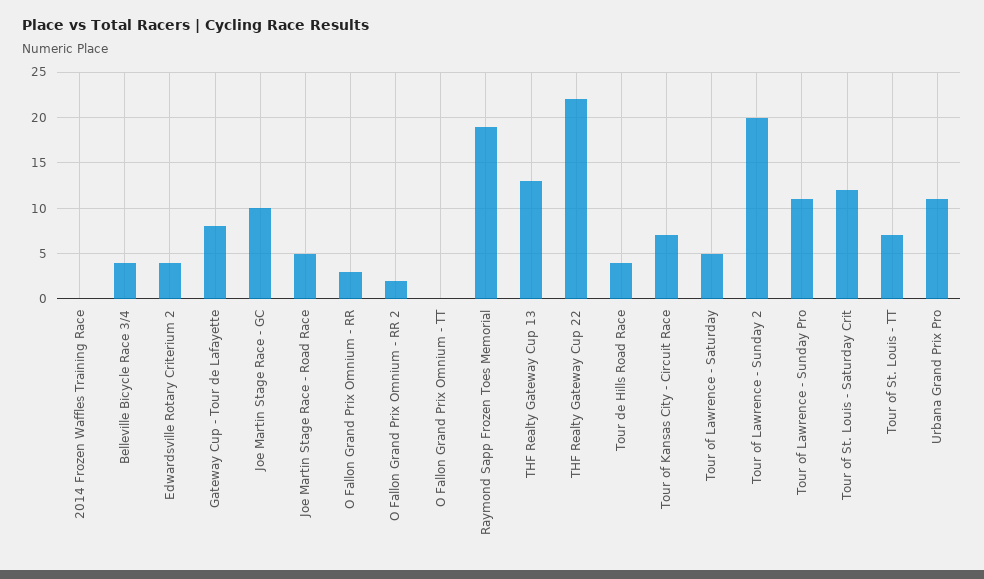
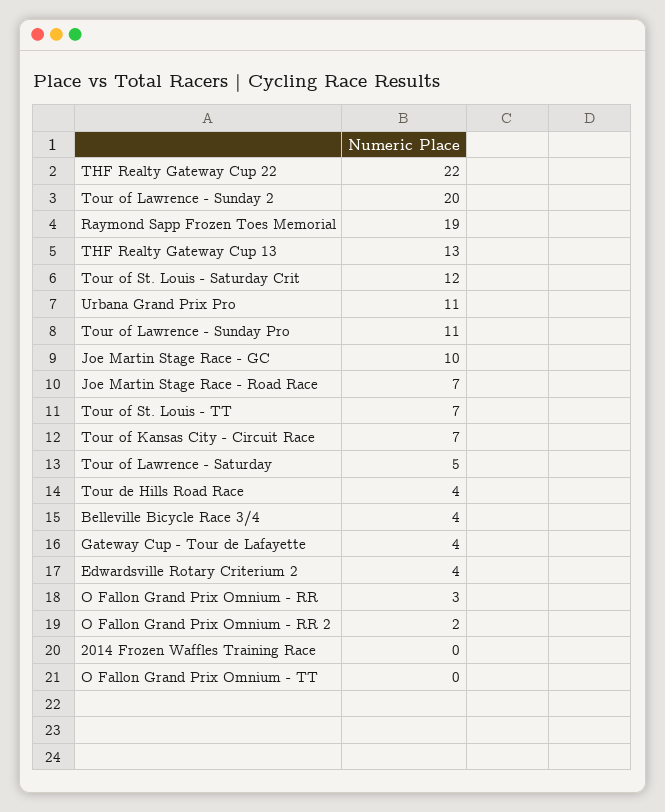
  {
    "2014 Frozen Waffles Training Race": 0,
    "Belleville Bicycle Race 3/4": 4,
    "Edwardsville Rotary Criterium 2": 4,
-   "Gateway Cup - Tour de Lafayette": 8,
+   "Gateway Cup - Tour de Lafayette": 4,
    "Joe Martin Stage Race - GC": 10,
-   "Joe Martin Stage Race - Road Race": 5,
+   "Joe Martin Stage Race - Road Race": 7,
    "O Fallon Grand Prix Omnium - RR": 3,
    "O Fallon Grand Prix Omnium - RR 2": 2,
    "O Fallon Grand Prix Omnium - TT": 0,
    "Raymond Sapp Frozen Toes Memorial": 19,
    "THF Realty Gateway Cup 13": 13,
    "THF Realty Gateway Cup 22": 22,
    "Tour de Hills Road Race": 4,
    "Tour of Kansas City - Circuit Race": 7,
    "Tour of Lawrence - Saturday": 5,
    "Tour of Lawrence - Sunday 2": 20,
    "Tour of Lawrence - Sunday Pro": 11,
    "Tour of St. Louis - Saturday Crit": 12,
    "Tour of St. Louis - TT": 7,
    "Urbana Grand Prix Pro": 11
  }

